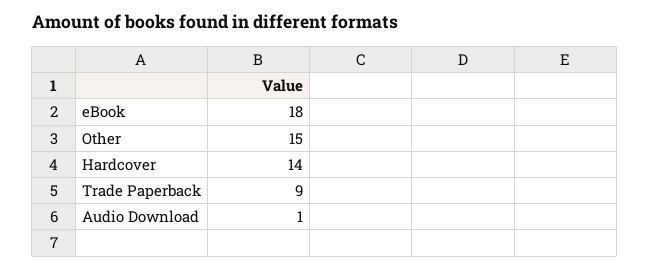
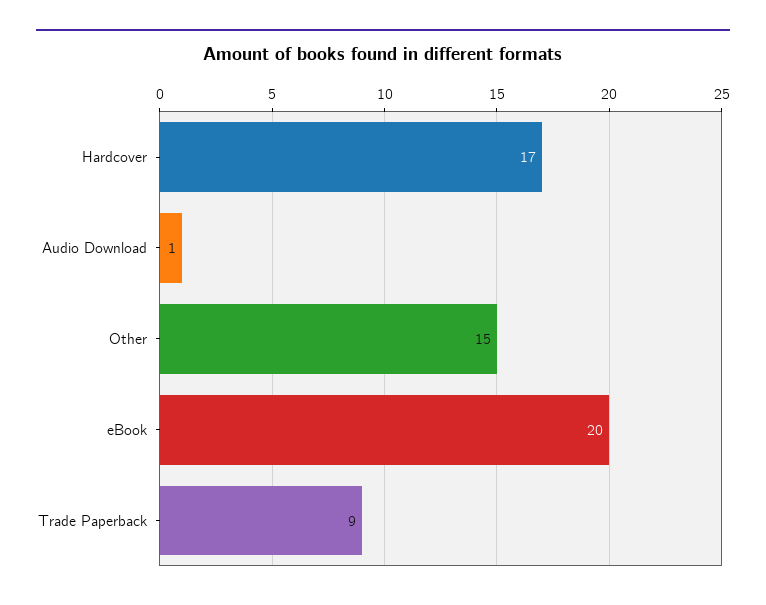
  {
-   "eBook": 18,
+   "eBook": 20,
    "Other": 15,
-   "Hardcover": 14,
+   "Hardcover": 17,
    "Trade Paperback": 9,
    "Audio Download": 1
  }

